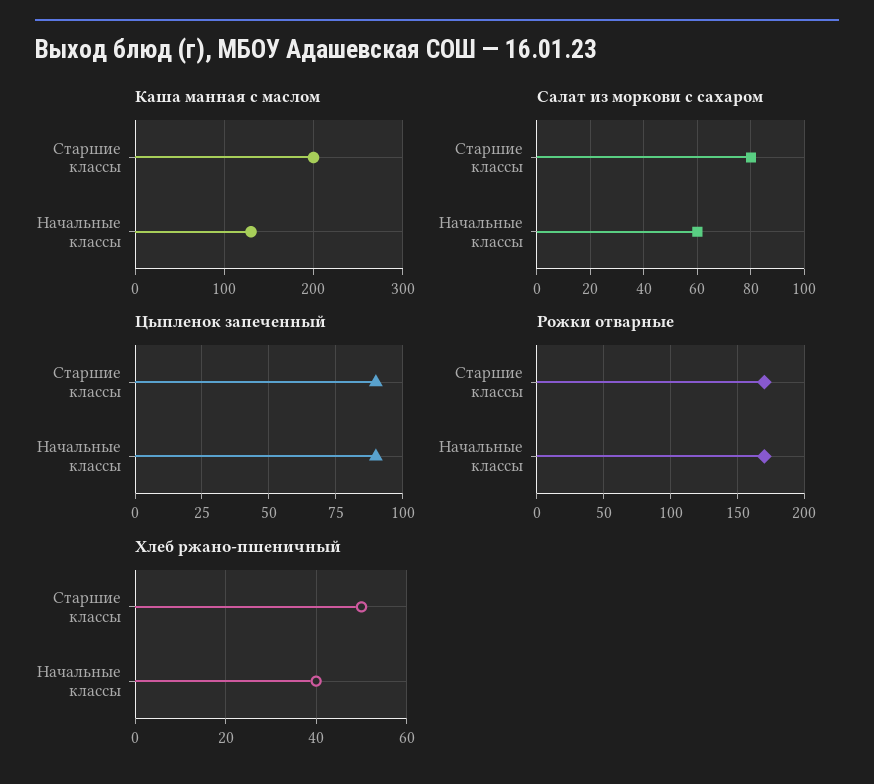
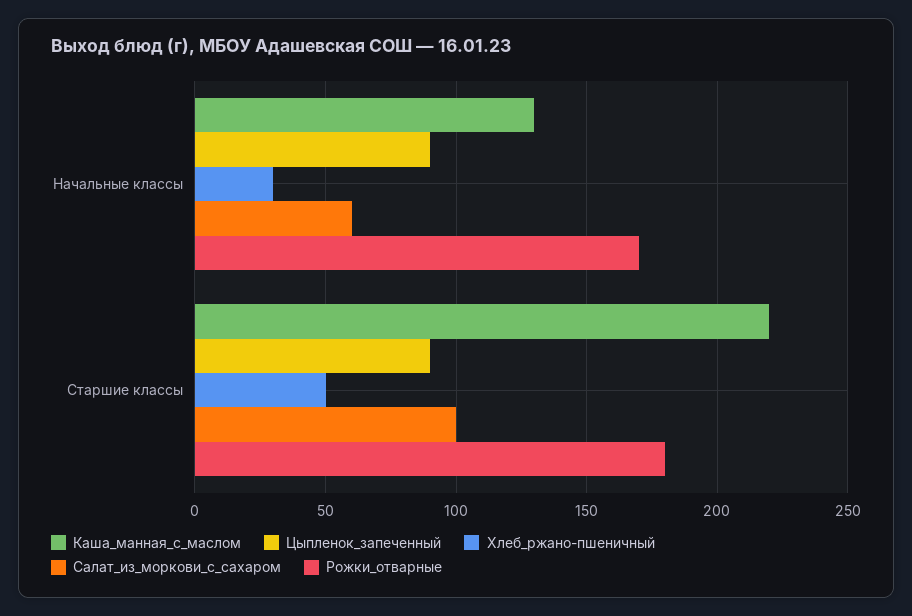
  {
    "Каша манная с маслом": {
-     "Старшие классы": 200,
+     "Старшие классы": 220,
      "Начальные классы": 130
    },
    "Салат из моркови с сахаром": {
-     "Старшие классы": 80,
+     "Старшие классы": 100,
      "Начальные классы": 60
    },
    "Цыпленок запеченный": {
      "Старшие классы": 90,
      "Начальные классы": 90
    },
    "Рожки отварные": {
-     "Старшие классы": 170,
+     "Старшие классы": 180,
      "Начальные классы": 170
    },
    "Хлеб ржано-пшеничный": {
      "Старшие классы": 50,
-     "Начальные классы": 40
+     "Начальные классы": 30
    }
  }

